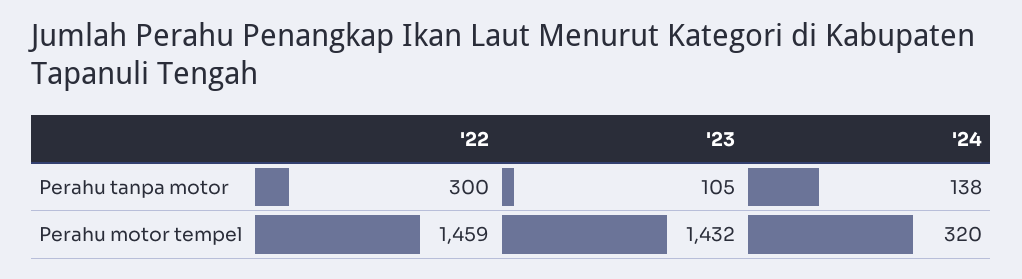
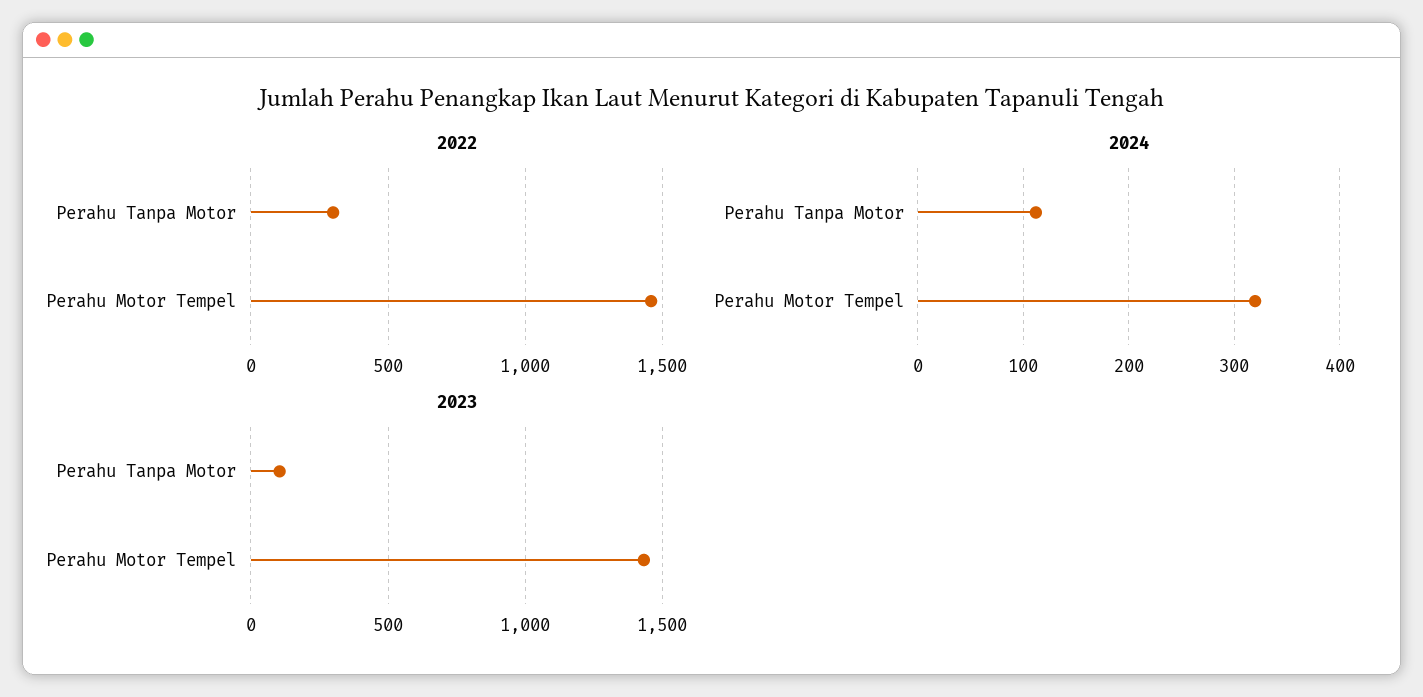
  {
    "'22": {
      "Perahu tanpa motor": 300,
      "Perahu motor tempel": 1459
    },
    "'23": {
      "Perahu tanpa motor": 105,
      "Perahu motor tempel": 1432
    },
    "'24": {
-     "Perahu tanpa motor": 138,
+     "Perahu tanpa motor": 110,
      "Perahu motor tempel": 320
    }
  }

